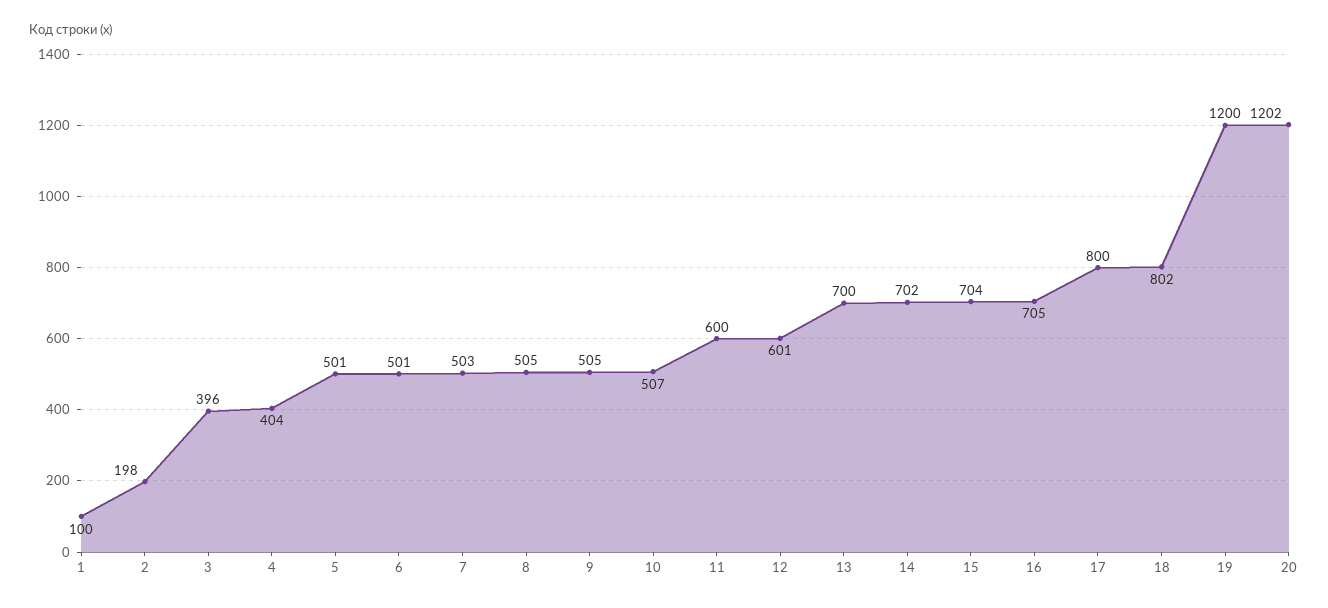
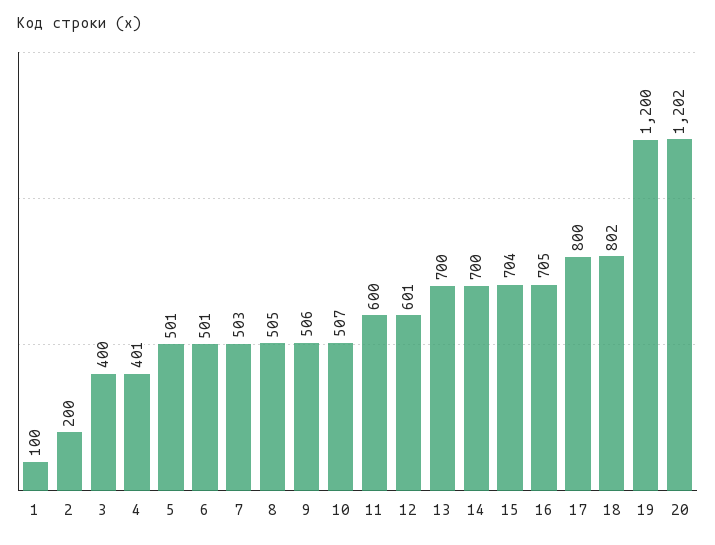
  {
    "1": 100,
-   "2": 198,
+   "2": 200,
-   "3": 396,
+   "3": 400,
-   "4": 404,
+   "4": 401,
    "5": 501,
    "6": 501,
    "7": 503,
    "8": 505,
-   "9": 505,
+   "9": 506,
    "10": 507,
    "11": 600,
    "12": 601,
    "13": 700,
-   "14": 702,
+   "14": 700,
    "15": 704,
    "16": 705,
    "17": 800,
    "18": 802,
    "19": 1200,
    "20": 1202
  }

